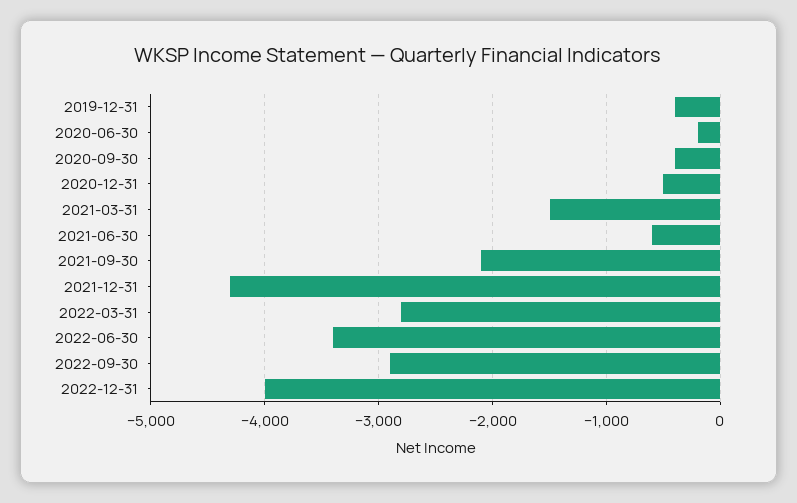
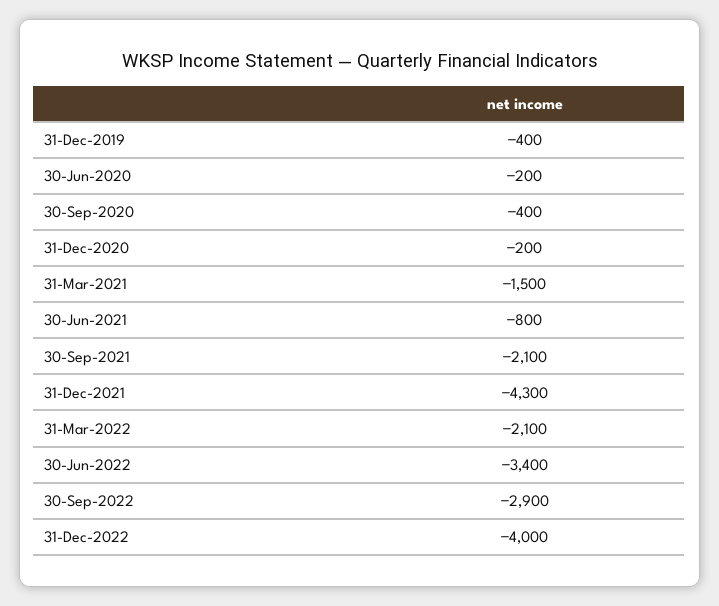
  {
    "2019-12-31": -400,
    "2020-06-30": -200,
    "2020-09-30": -400,
-   "2020-12-31": -500,
+   "2020-12-31": -200,
    "2021-03-31": -1500,
-   "2021-06-30": -600,
+   "2021-06-30": -800,
    "2021-09-30": -2100,
    "2021-12-31": -4300,
-   "2022-03-31": -2800,
+   "2022-03-31": -2100,
    "2022-06-30": -3400,
    "2022-09-30": -2900,
    "2022-12-31": -4000
  }

